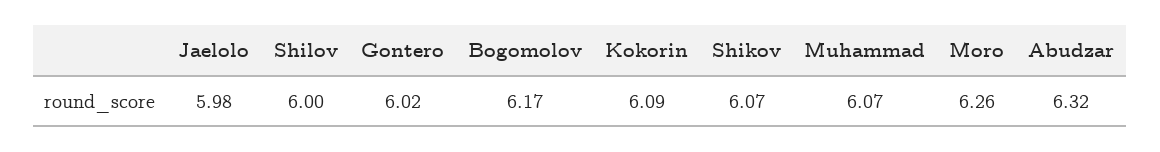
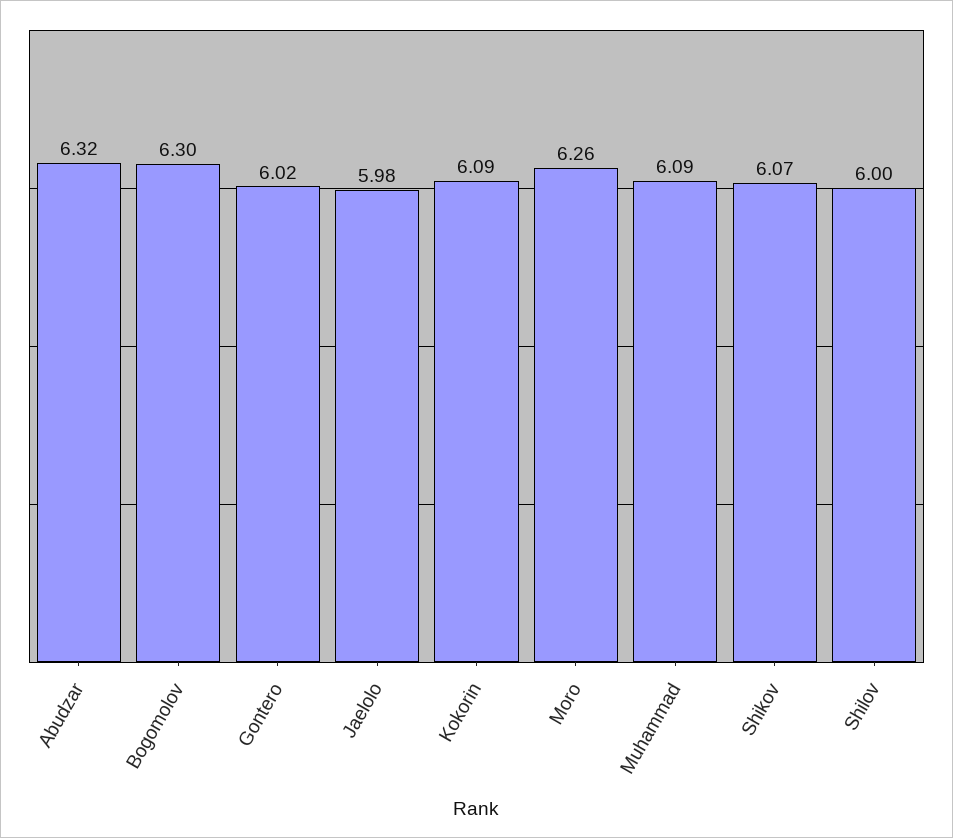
  {
    "Jaelolo": 5.98,
    "Shilov": 6,
    "Gontero": 6.02,
-   "Bogomolov": 6.17,
+   "Bogomolov": 6.3,
    "Kokorin": 6.09,
    "Shikov": 6.07,
-   "Muhammad": 6.07,
+   "Muhammad": 6.09,
    "Moro": 6.26,
    "Abudzar": 6.32
  }

